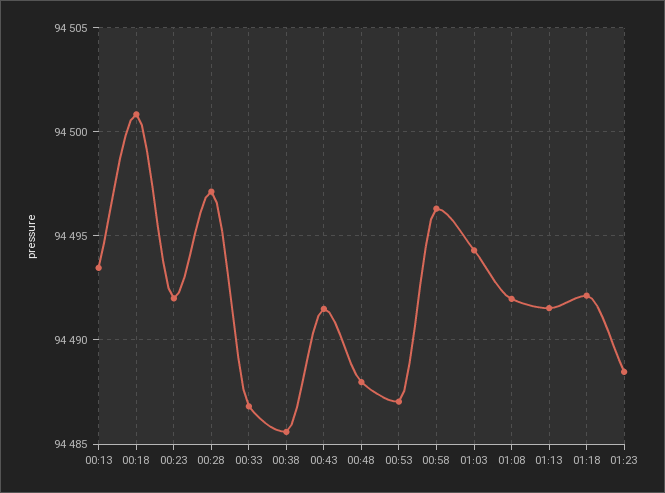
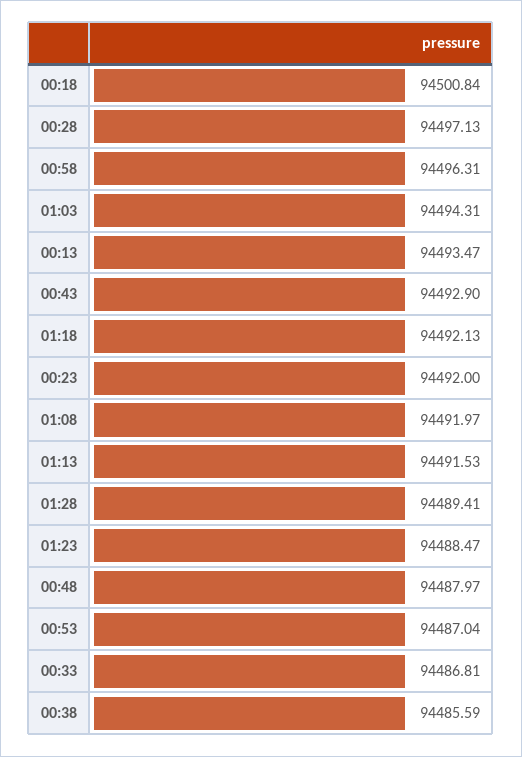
  {
    "00:13": 94493.47,
    "00:18": 94500.84,
    "00:23": 94492,
    "00:28": 94497.13,
    "00:33": 94486.81,
    "00:38": 94485.59,
-   "00:43": 94491.5,
+   "00:43": 94492.9,
    "00:48": 94487.97,
    "00:53": 94487.04,
    "00:58": 94496.31,
    "01:03": 94494.31,
    "01:08": 94491.97,
    "01:13": 94491.53,
    "01:18": 94492.13,
-   "01:23": 94488.47
+   "01:23": 94488.47,
+   "01:28": 94489.41
  }

